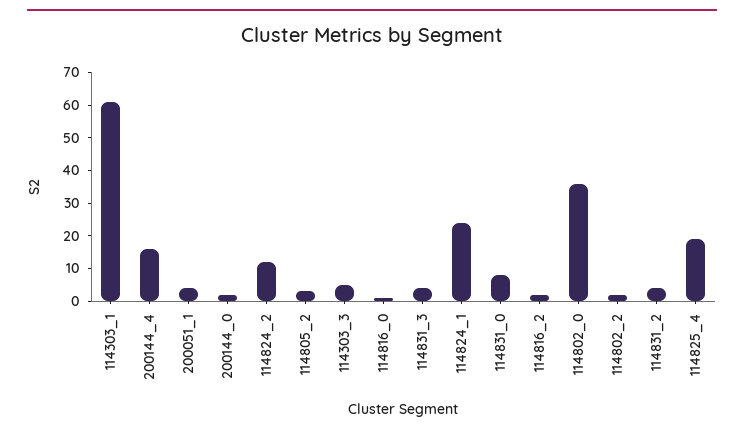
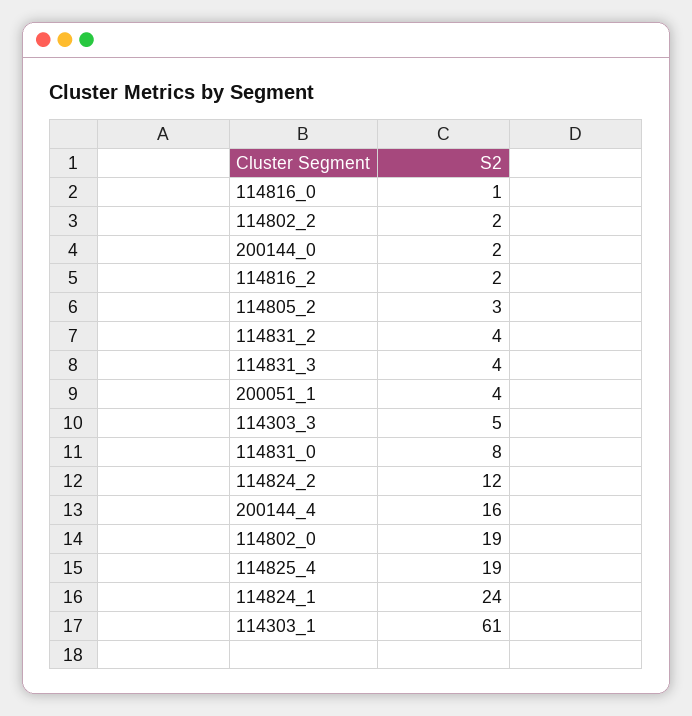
  {
    "114303_1": 61,
    "200144_4": 16,
    "200051_1": 4,
    "200144_0": 2,
    "114824_2": 12,
    "114805_2": 3,
    "114303_3": 5,
    "114816_0": 1,
    "114831_3": 4,
    "114824_1": 24,
    "114831_0": 8,
    "114816_2": 2,
-   "114802_0": 35,
+   "114802_0": 19,
    "114802_2": 2,
    "114831_2": 4,
    "114825_4": 19
  }

